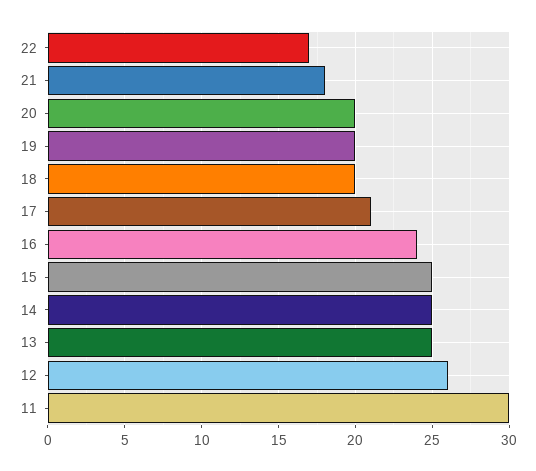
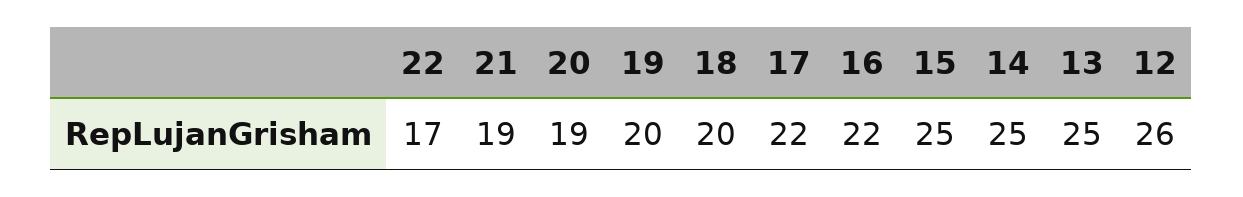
  {
    "22": 17,
-   "21": 18,
+   "21": 19,
-   "20": 20,
+   "20": 19,
    "19": 20,
    "18": 20,
-   "17": 21,
+   "17": 22,
-   "16": 24,
+   "16": 22,
    "15": 25,
    "14": 25,
    "13": 25,
-   "12": 26,
+   "12": 26
-   "11": 30
  }

